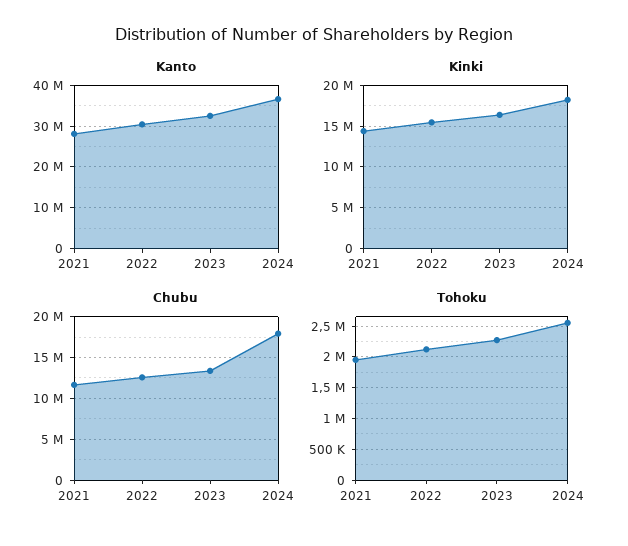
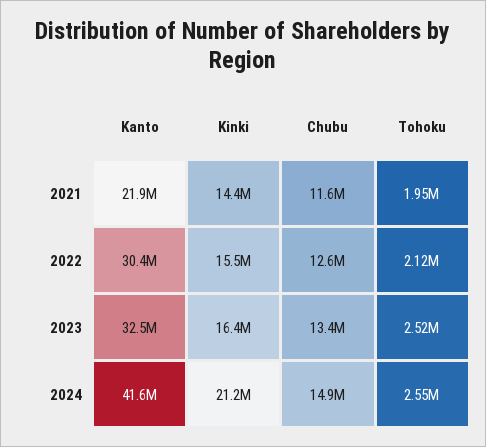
  {
    "Kanto": {
-     "2021": 28000000,
+     "2021": 21900000,
      "2022": 30400000,
      "2023": 32500000,
-     "2024": 36000000
+     "2024": 41600000
    },
    "Kinki": {
      "2021": 14400000,
      "2022": 15500000,
      "2023": 16400000,
-     "2024": 18000000
+     "2024": 21200000
    },
    "Chubu": {
      "2021": 11600000,
      "2022": 12600000,
      "2023": 13400000,
-     "2024": 18000000
+     "2024": 14900000
    },
    "Tohoku": {
      "2021": 1950000,
      "2022": 2120000,
-     "2023": 2300000,
+     "2023": 2520000,
      "2024": 2550000
    }
  }

